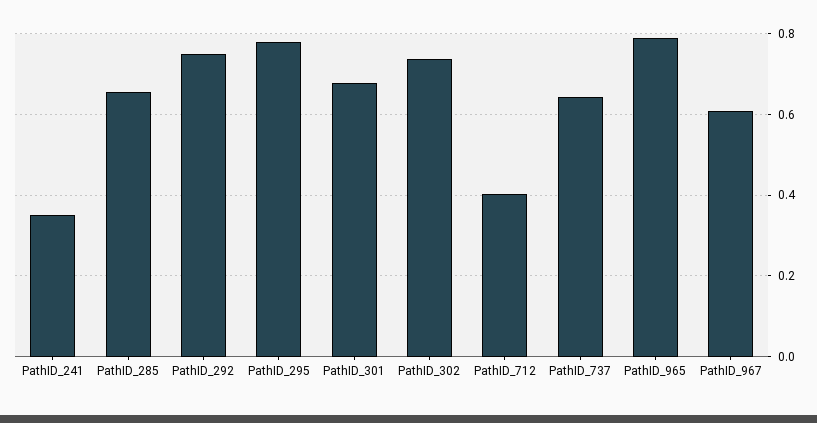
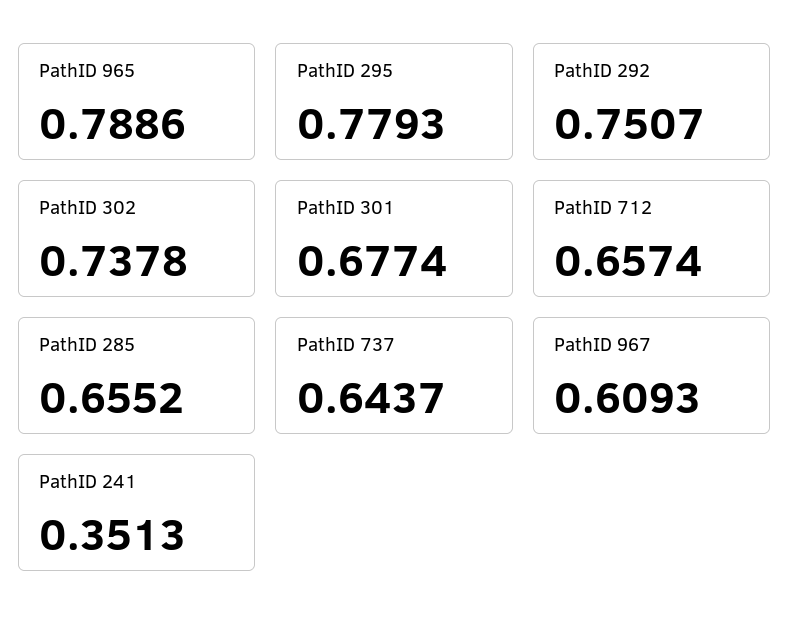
  {
    "PathID_241": 0.3513,
    "PathID_285": 0.6552,
    "PathID_292": 0.7507,
    "PathID_295": 0.7793,
    "PathID_301": 0.6774,
    "PathID_302": 0.7378,
-   "PathID_712": 0.4,
+   "PathID_712": 0.6574,
    "PathID_737": 0.6437,
    "PathID_965": 0.7886,
    "PathID_967": 0.6093
  }

